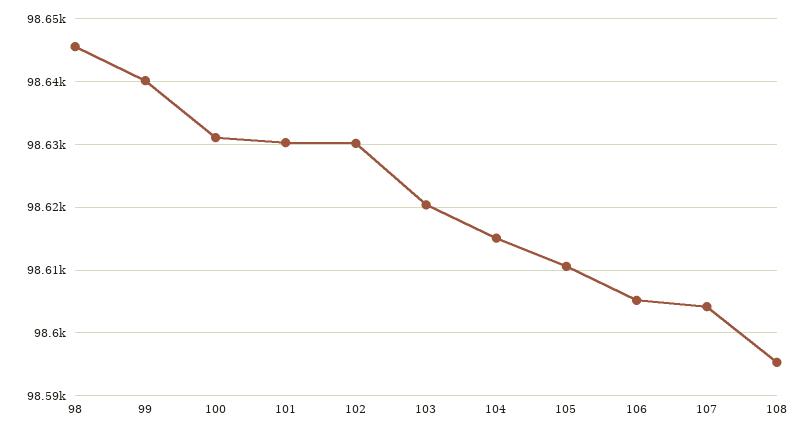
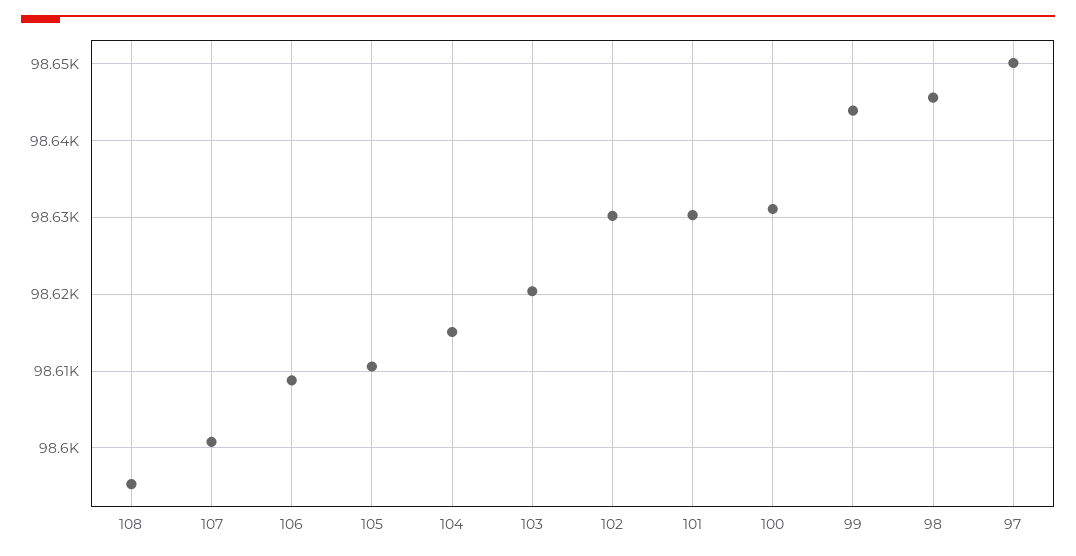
  {
    "98": 98646,
-   "99": 98640,
+   "99": 98644,
    "100": 98631,
    "101": 98630,
    "102": 98630,
    "103": 98620,
    "104": 98615,
    "105": 98611,
-   "106": 98605,
+   "106": 98609,
-   "107": 98604,
+   "107": 98601,
-   "108": 98595
+   "108": 98595,
+   "97": 98650
  }

